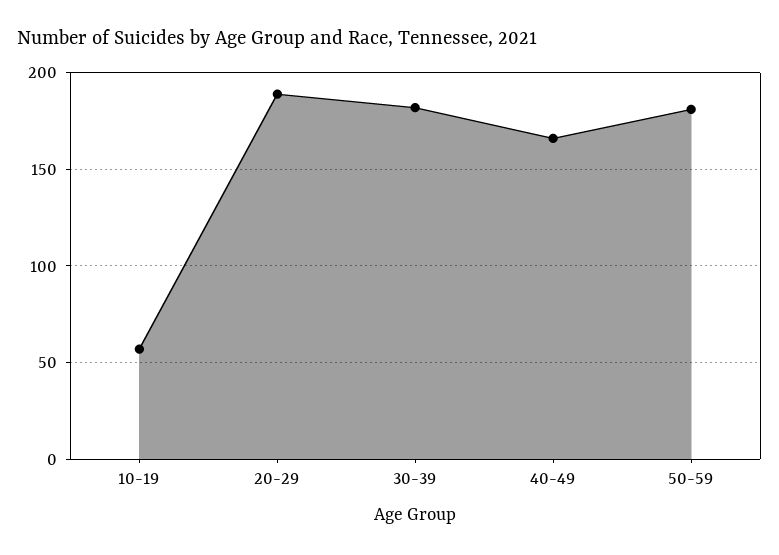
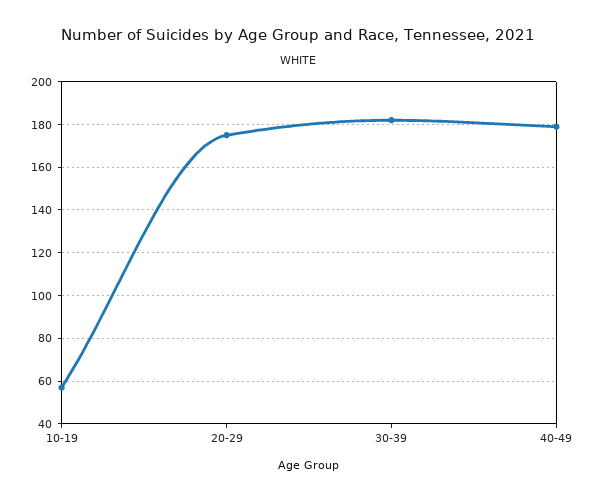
  {
    "10-19": 55,
-   "20-29": 190,
+   "20-29": 175,
    "30-39": 180,
-   "40-49": 165,
+   "40-49": 180
-   "50-59": 180
  }

